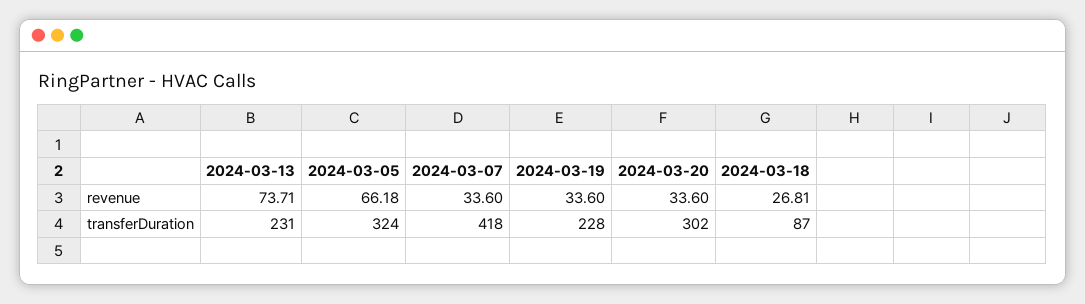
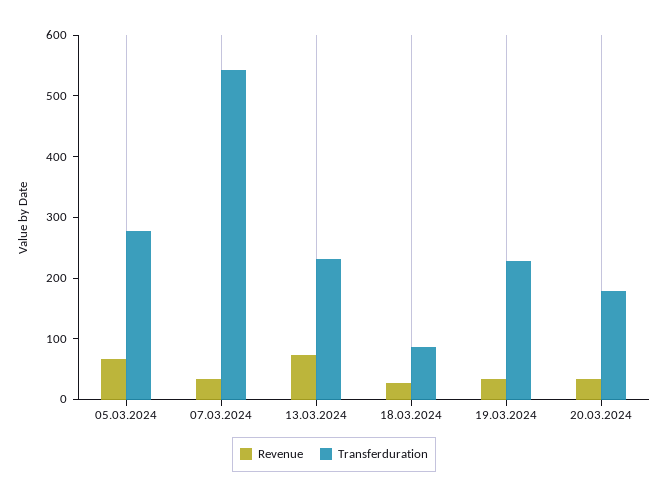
  {
    "revenue": {
      "2024-03-13": 73.71,
      "2024-03-05": 66.18,
      "2024-03-07": 33.6,
      "2024-03-19": 33.6,
      "2024-03-20": 33.6,
      "2024-03-18": 26.81
    },
    "transferDuration": {
      "2024-03-13": 231,
-     "2024-03-05": 324,
+     "2024-03-05": 280,
-     "2024-03-07": 418,
+     "2024-03-07": 540,
      "2024-03-19": 228,
-     "2024-03-20": 302,
+     "2024-03-20": 180,
      "2024-03-18": 87
    }
  }

